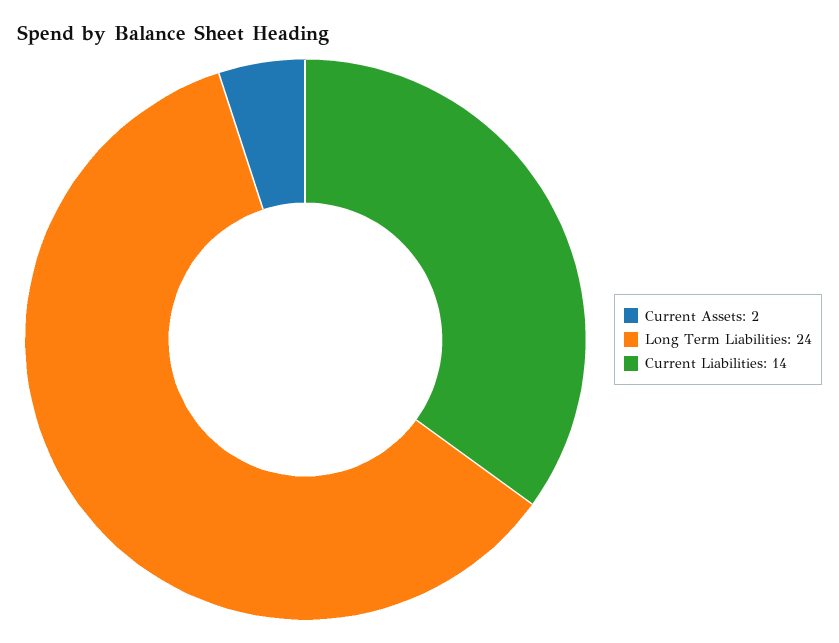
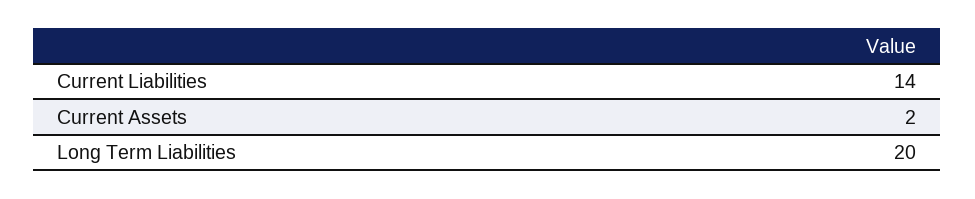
  {
    "Current Assets": 2,
-   "Long Term Liabilities": 24,
+   "Long Term Liabilities": 20,
    "Current Liabilities": 14
  }

